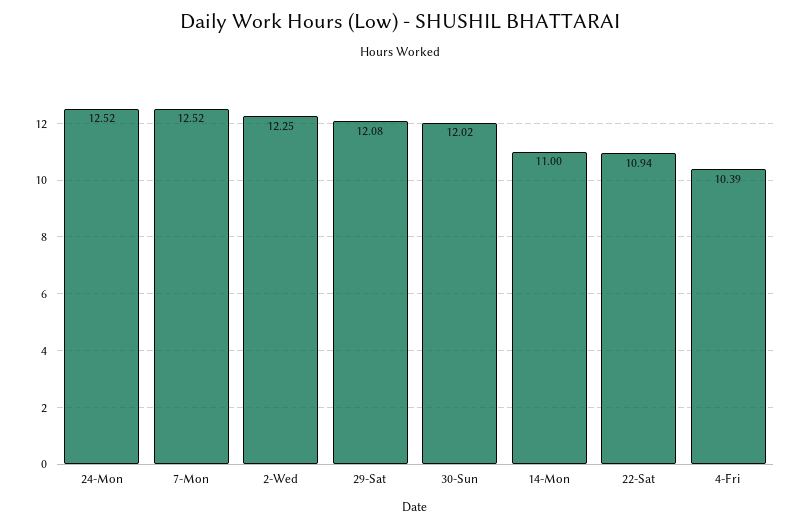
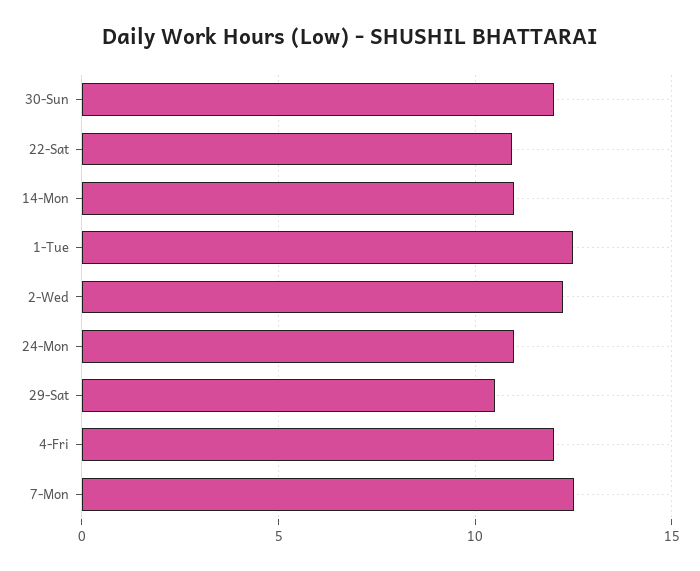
  {
-   "24-Mon": 12.52,
+   "24-Mon": 11,
    "7-Mon": 12.52,
    "2-Wed": 12.25,
-   "29-Sat": 12.08,
+   "29-Sat": 10.5,
    "30-Sun": 12.02,
    "14-Mon": 11,
    "22-Sat": 10.94,
-   "4-Fri": 10.39
+   "4-Fri": 12,
+   "1-Tue": 12.5
  }

